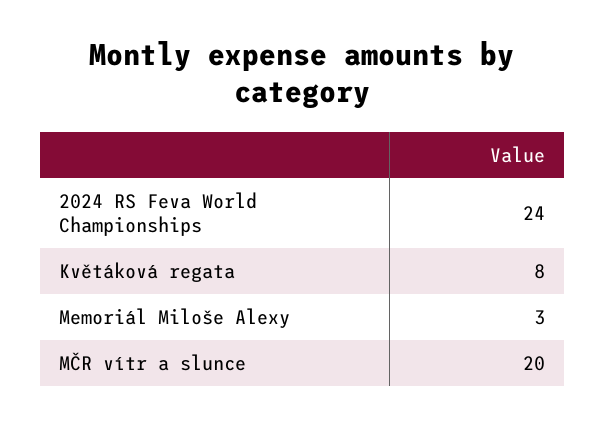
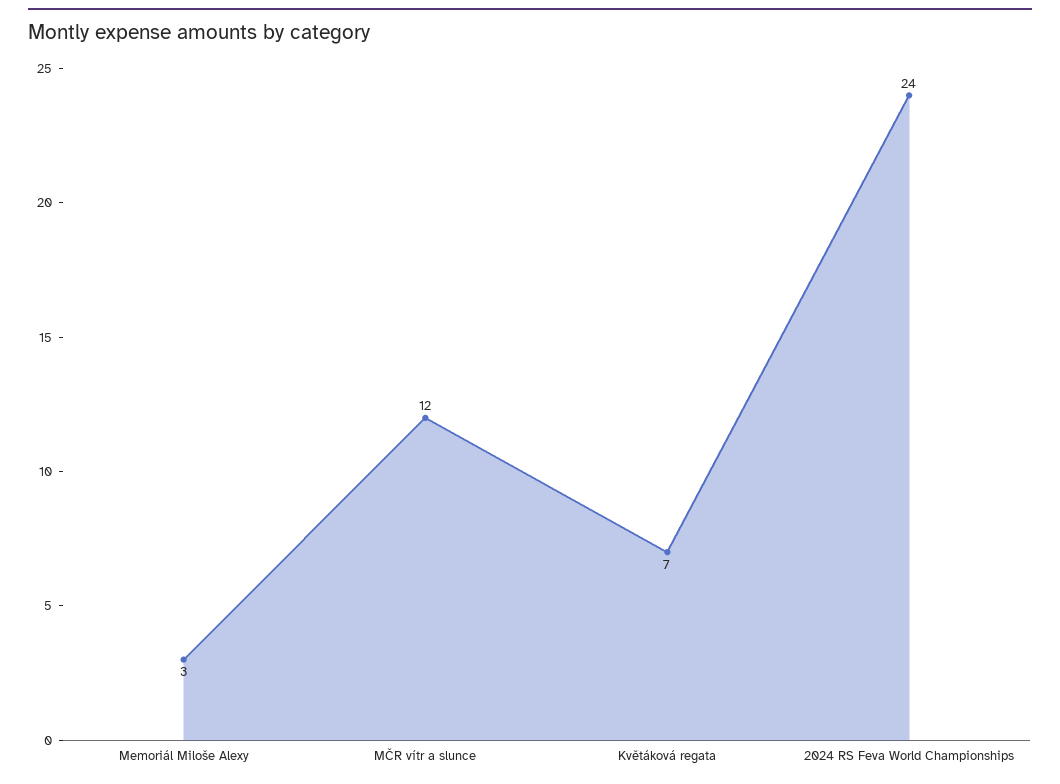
  {
    "2024 RS Feva World Championships": 24,
-   "Květáková regata": 8,
+   "Květáková regata": 7,
    "Memoriál Miloše Alexy": 3,
-   "MČR vítr a slunce": 20
+   "MČR vítr a slunce": 12
  }

